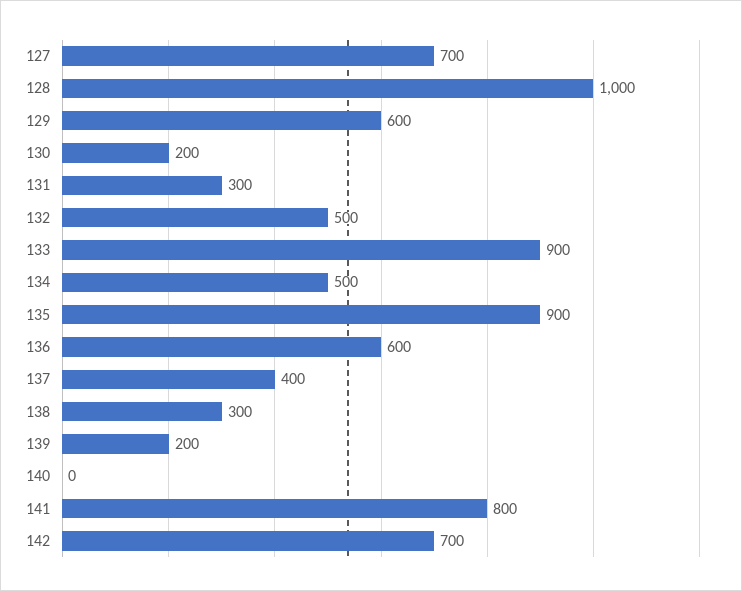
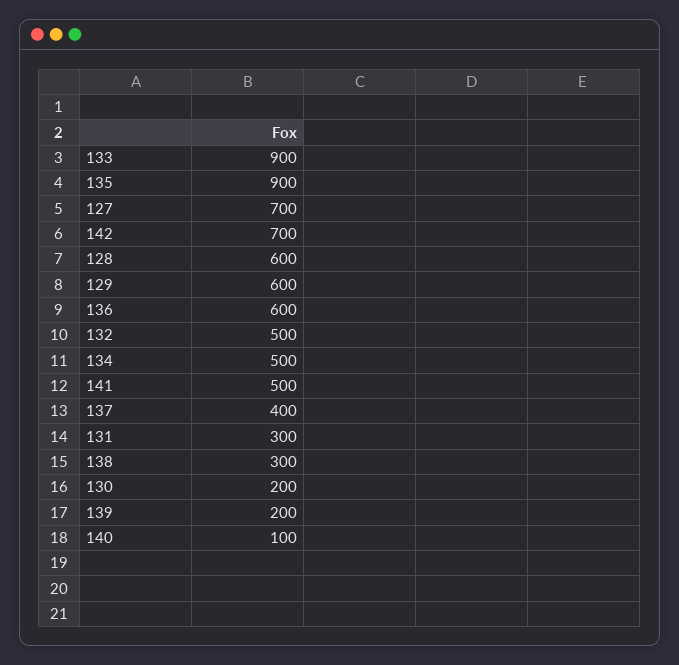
  {
    "127": 700,
-   "128": 1000,
+   "128": 600,
    "129": 600,
    "130": 200,
    "131": 300,
    "132": 500,
    "133": 900,
    "134": 500,
    "135": 900,
    "136": 600,
    "137": 400,
    "138": 300,
    "139": 200,
-   "140": 0,
+   "140": 100,
-   "141": 800,
+   "141": 500,
    "142": 700
  }

